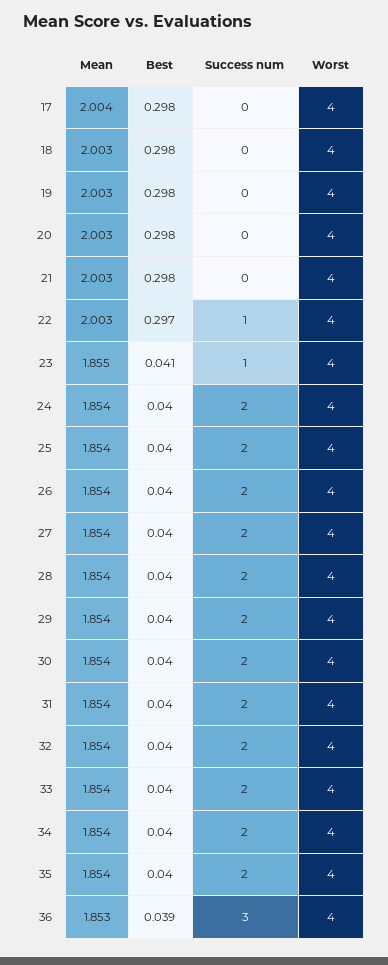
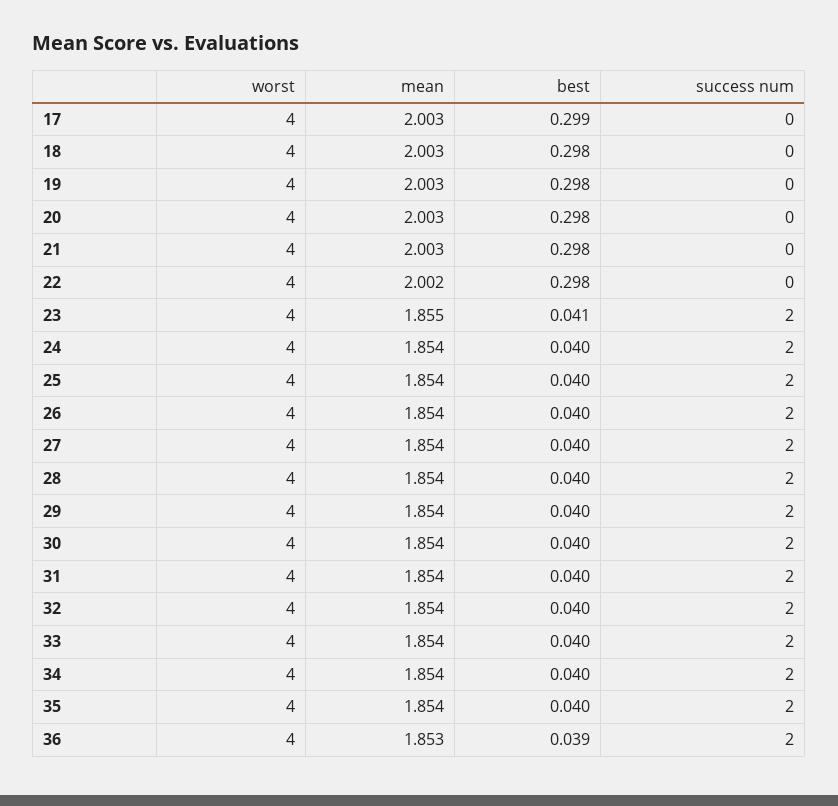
  {
    "Mean": {
-     "17": 2.004,
+     "17": 2.003,
      "18": 2.003,
      "19": 2.003,
      "20": 2.003,
      "21": 2.003,
-     "22": 2.003,
+     "22": 2.002,
      "23": 1.855,
      "24": 1.854,
      "25": 1.854,
      "26": 1.854,
      "27": 1.854,
      "28": 1.854,
      "29": 1.854,
      "30": 1.854,
      "31": 1.854,
      "32": 1.854,
      "33": 1.854,
      "34": 1.854,
      "35": 1.854,
      "36": 1.853
    },
    "Best": {
-     "17": 0.298,
+     "17": 0.299,
      "18": 0.298,
      "19": 0.298,
      "20": 0.298,
      "21": 0.298,
-     "22": 0.297,
+     "22": 0.298,
      "23": 0.041,
      "24": 0.04,
      "25": 0.04,
      "26": 0.04,
      "27": 0.04,
      "28": 0.04,
      "29": 0.04,
      "30": 0.04,
      "31": 0.04,
      "32": 0.04,
      "33": 0.04,
      "34": 0.04,
      "35": 0.04,
      "36": 0.039
    },
    "Success num": {
      "17": 0,
      "18": 0,
      "19": 0,
      "20": 0,
      "21": 0,
-     "22": 1,
+     "22": 0,
-     "23": 1,
+     "23": 2,
      "24": 2,
      "25": 2,
      "26": 2,
      "27": 2,
      "28": 2,
      "29": 2,
      "30": 2,
      "31": 2,
      "32": 2,
      "33": 2,
      "34": 2,
      "35": 2,
-     "36": 3
+     "36": 2
    },
    "Worst": {
      "17": 4,
      "18": 4,
      "19": 4,
      "20": 4,
      "21": 4,
      "22": 4,
      "23": 4,
      "24": 4,
      "25": 4,
      "26": 4,
      "27": 4,
      "28": 4,
      "29": 4,
      "30": 4,
      "31": 4,
      "32": 4,
      "33": 4,
      "34": 4,
      "35": 4,
      "36": 4
    }
  }

